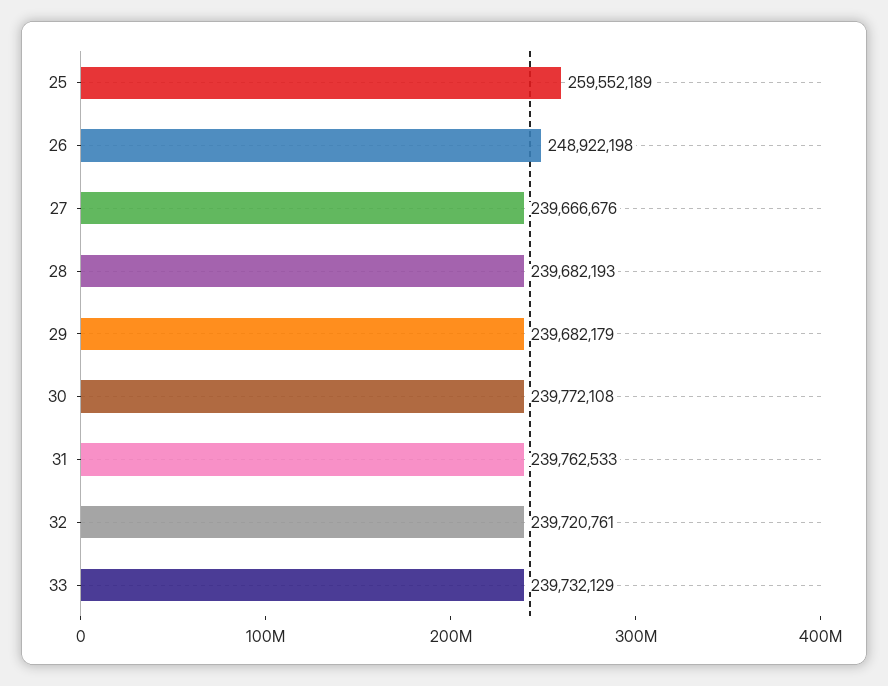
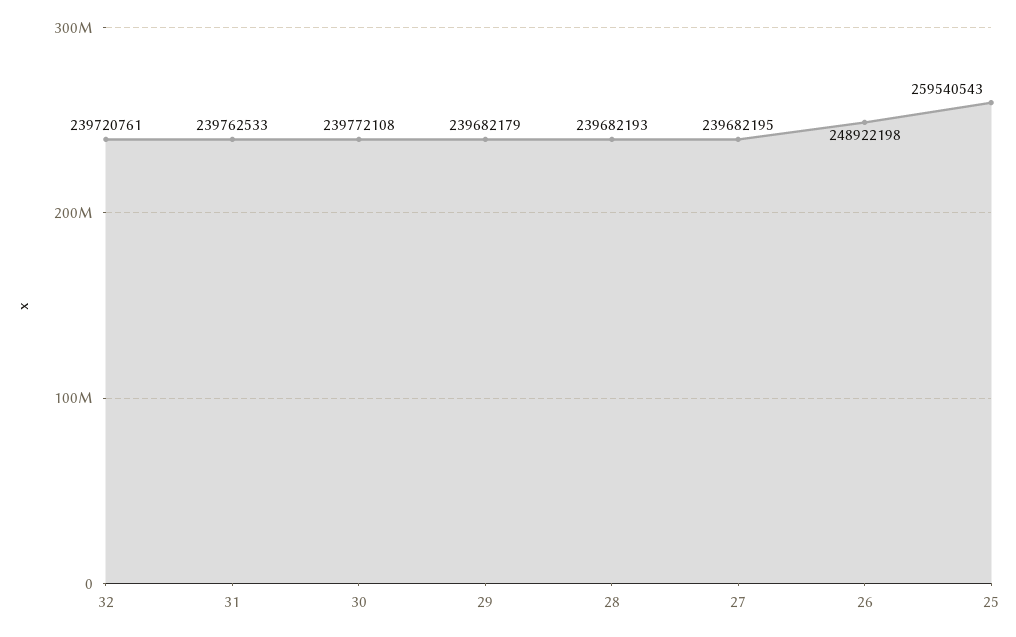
  {
-   "25": 259552189,
+   "25": 259540543,
    "26": 248922198,
-   "27": 239666676,
+   "27": 239682195,
    "28": 239682193,
    "29": 239682179,
    "30": 239772108,
    "31": 239762533,
-   "32": 239720761,
+   "32": 239720761
-   "33": 239732129
  }

